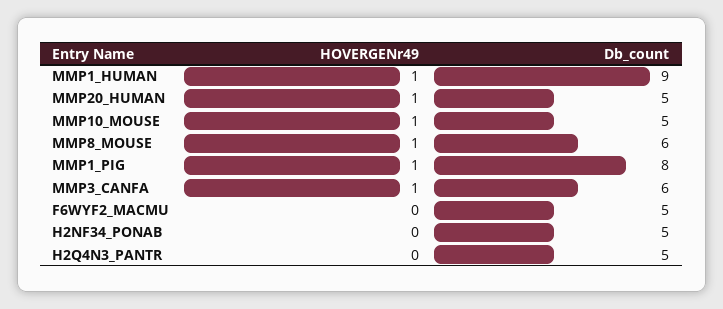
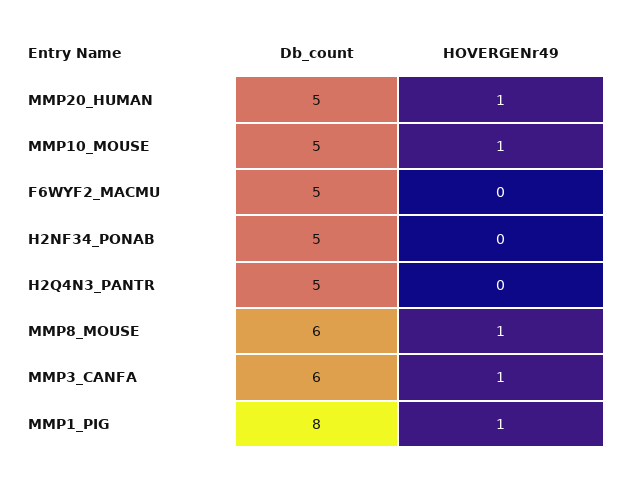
  {
    "HOVERGENr49": {
-     "MMP1_HUMAN": 1,
      "MMP20_HUMAN": 1,
      "MMP10_MOUSE": 1,
      "MMP8_MOUSE": 1,
      "MMP1_PIG": 1,
      "MMP3_CANFA": 1,
      "F6WYF2_MACMU": 0,
      "H2NF34_PONAB": 0,
      "H2Q4N3_PANTR": 0
    },
    "Db_count": {
-     "MMP1_HUMAN": 9,
      "MMP20_HUMAN": 5,
      "MMP10_MOUSE": 5,
      "MMP8_MOUSE": 6,
      "MMP1_PIG": 8,
      "MMP3_CANFA": 6,
      "F6WYF2_MACMU": 5,
      "H2NF34_PONAB": 5,
      "H2Q4N3_PANTR": 5
    }
  }

